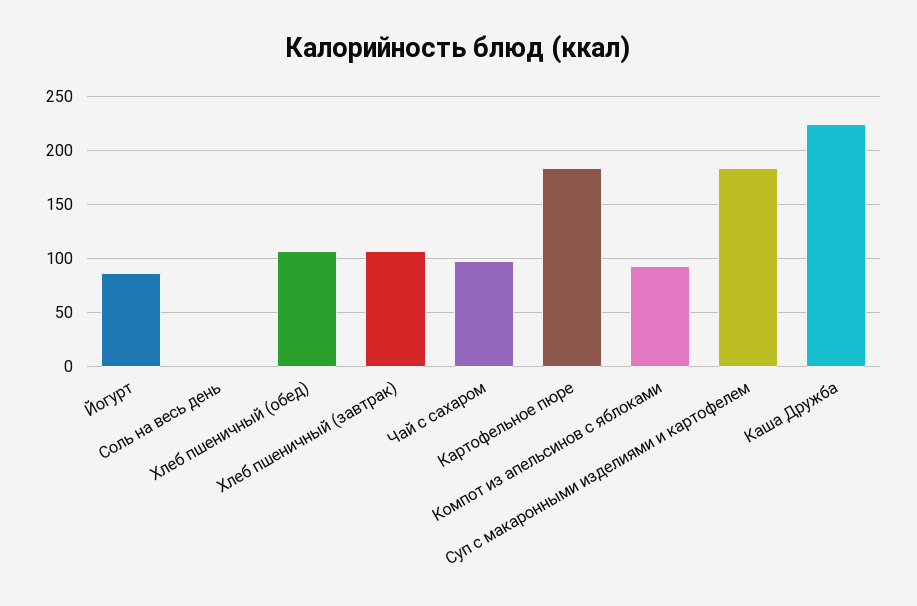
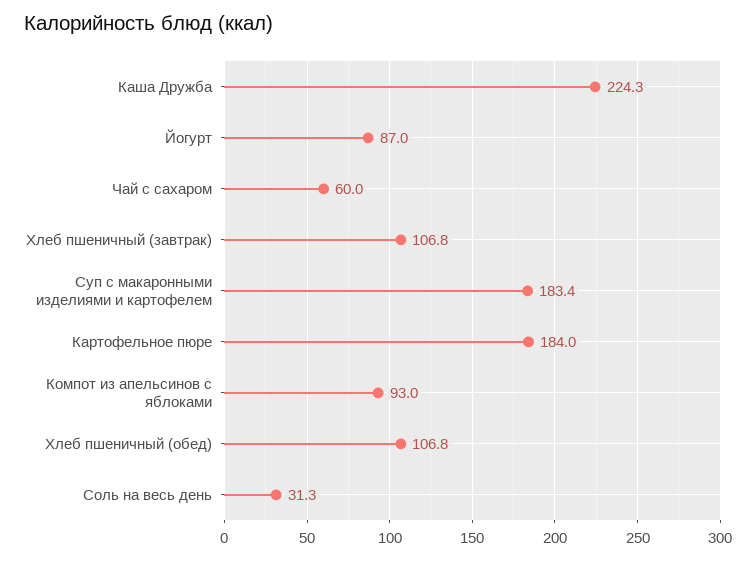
  {
    "Йогурт": 87,
-   "Соль на весь день": 0,
+   "Соль на весь день": 31.3,
    "Хлеб пшеничный (обед)": 106.8,
    "Хлеб пшеничный (завтрак)": 106.8,
-   "Чай с сахаром": 100,
+   "Чай с сахаром": 60,
    "Картофельное пюре": 184,
    "Компот из апельсинов с яблоками": 93,
    "Суп с макаронными изделиями и картофелем": 183.4,
    "Каша Дружба": 224.3
  }

